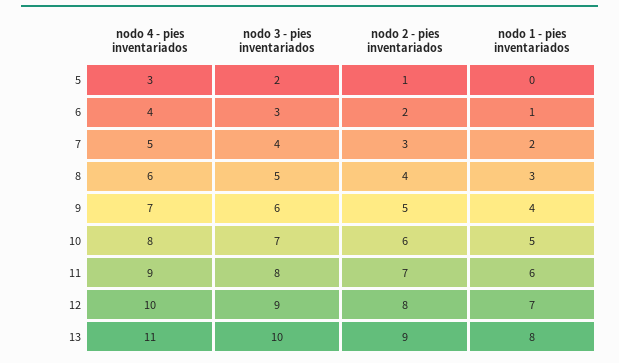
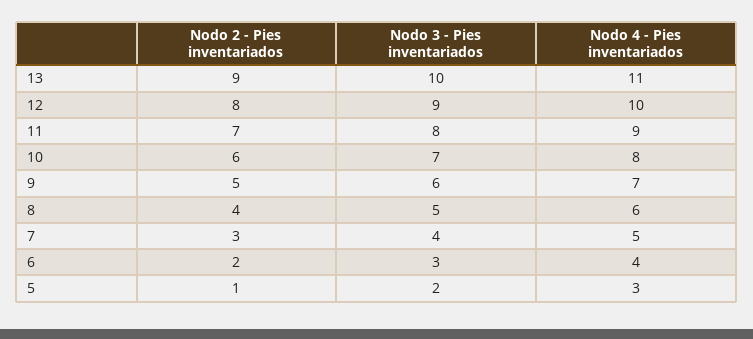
  {
    "nodo 4 - pies inventariados": {
      "5": 3,
      "6": 4,
      "7": 5,
      "8": 6,
      "9": 7,
      "10": 8,
      "11": 9,
      "12": 10,
      "13": 11
    },
    "nodo 3 - pies inventariados": {
      "5": 2,
      "6": 3,
      "7": 4,
      "8": 5,
      "9": 6,
      "10": 7,
      "11": 8,
      "12": 9,
      "13": 10
    },
    "nodo 2 - pies inventariados": {
      "5": 1,
      "6": 2,
      "7": 3,
      "8": 4,
      "9": 5,
      "10": 6,
      "11": 7,
      "12": 8,
      "13": 9
-   },
+   }
-   "nodo 1 - pies inventariados": {
-     "5": 0,
-     "6": 1,
-     "7": 2,
-     "8": 3,
-     "9": 4,
-     "10": 5,
-     "11": 6,
-     "12": 7,
-     "13": 8
-   }
  }

